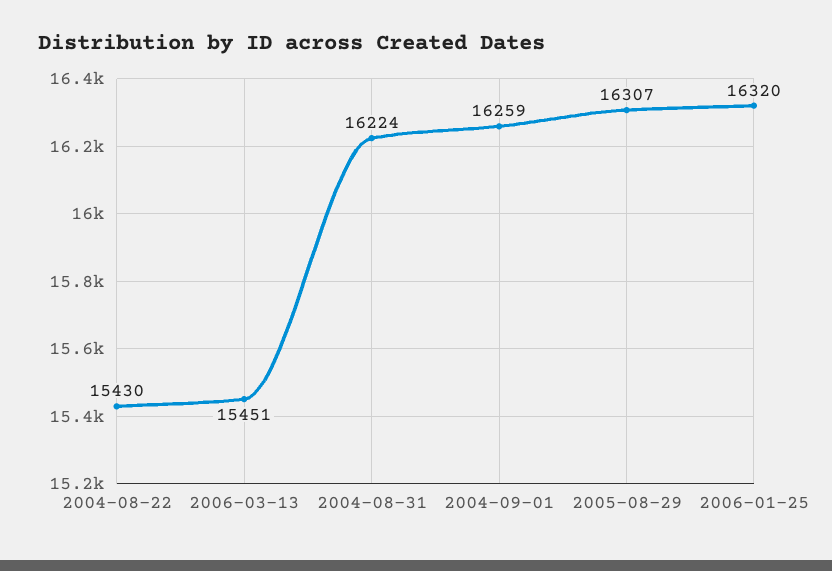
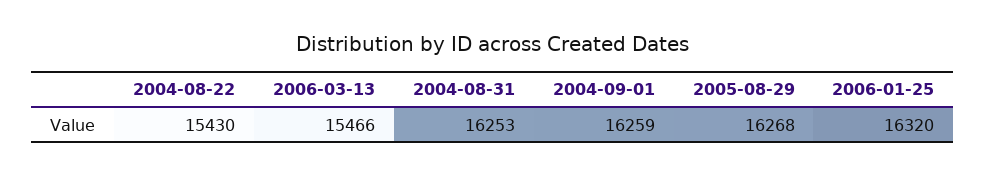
  {
    "2004-08-22": 15430,
-   "2006-03-13": 15451,
+   "2006-03-13": 15466,
-   "2004-08-31": 16224,
+   "2004-08-31": 16253,
    "2004-09-01": 16259,
-   "2005-08-29": 16307,
+   "2005-08-29": 16268,
    "2006-01-25": 16320
  }

